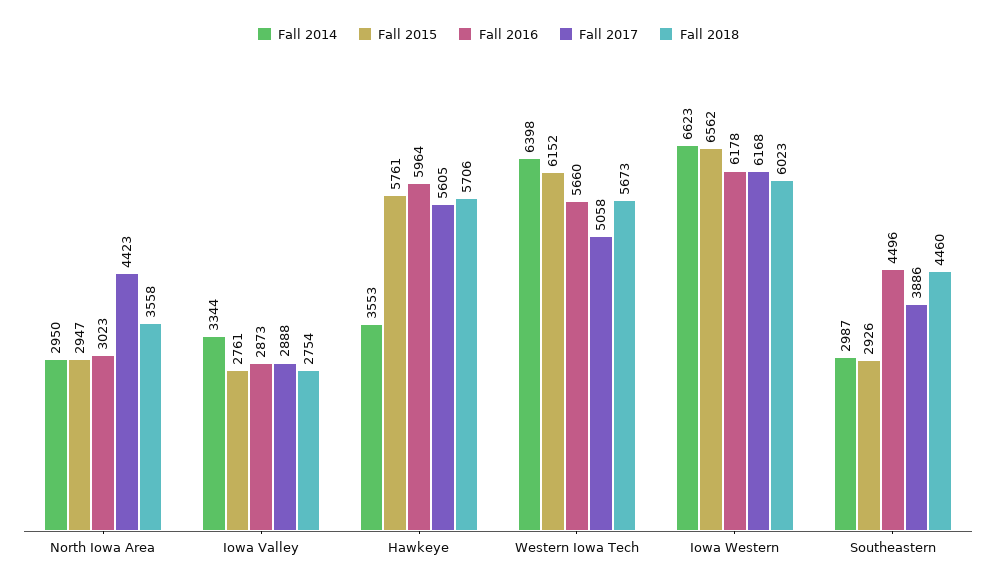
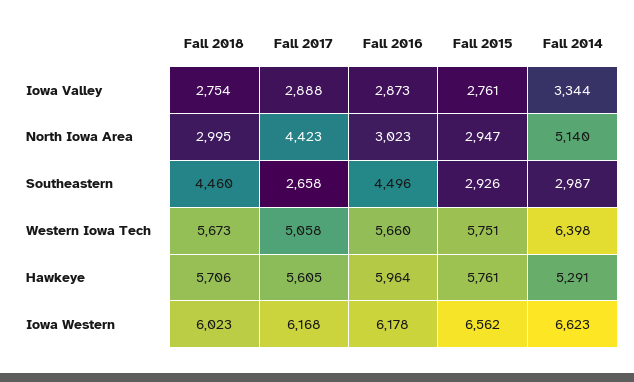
  {
    "Fall 2014": {
-     "North Iowa Area": 2950,
+     "North Iowa Area": 5140,
      "Iowa Valley": 3344,
-     "Hawkeye": 3553,
+     "Hawkeye": 5291,
      "Western Iowa Tech": 6398,
      "Iowa Western": 6623,
      "Southeastern": 2987
    },
    "Fall 2015": {
      "North Iowa Area": 2947,
      "Iowa Valley": 2761,
      "Hawkeye": 5761,
-     "Western Iowa Tech": 6152,
+     "Western Iowa Tech": 5751,
      "Iowa Western": 6562,
      "Southeastern": 2926
    },
    "Fall 2016": {
      "North Iowa Area": 3023,
      "Iowa Valley": 2873,
      "Hawkeye": 5964,
      "Western Iowa Tech": 5660,
      "Iowa Western": 6178,
      "Southeastern": 4496
    },
    "Fall 2017": {
      "North Iowa Area": 4423,
      "Iowa Valley": 2888,
      "Hawkeye": 5605,
      "Western Iowa Tech": 5058,
      "Iowa Western": 6168,
-     "Southeastern": 3886
+     "Southeastern": 2658
    },
    "Fall 2018": {
-     "North Iowa Area": 3558,
+     "North Iowa Area": 2995,
      "Iowa Valley": 2754,
      "Hawkeye": 5706,
      "Western Iowa Tech": 5673,
      "Iowa Western": 6023,
      "Southeastern": 4460
    }
  }

